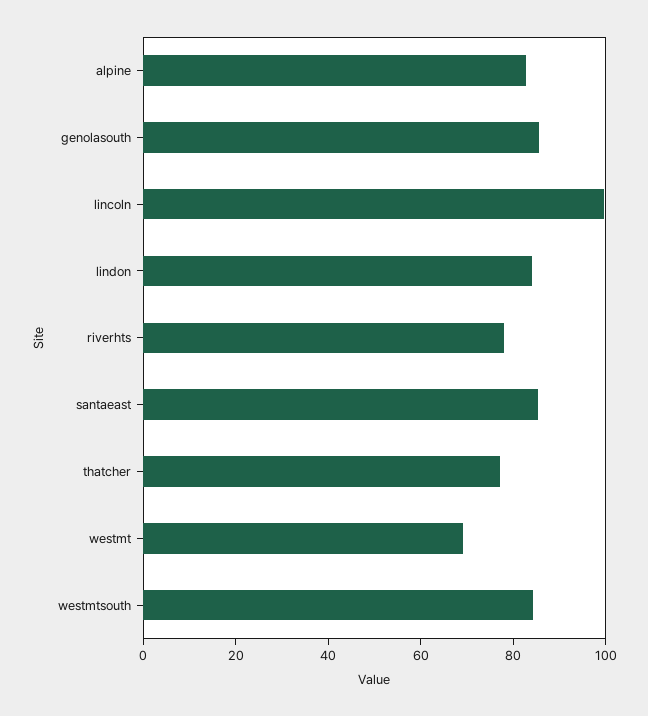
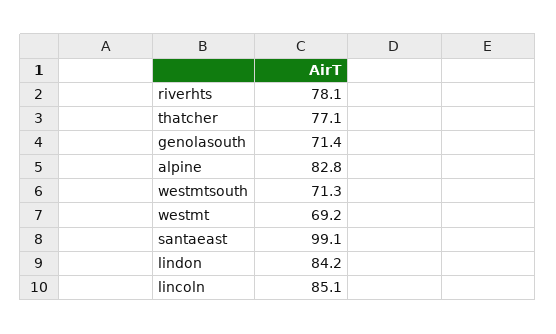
  {
    "alpine": 82.8,
-   "genolasouth": 85,
+   "genolasouth": 71.4,
-   "lincoln": 100,
+   "lincoln": 85.1,
    "lindon": 84.2,
    "riverhts": 78.1,
-   "santaeast": 85,
+   "santaeast": 99.1,
    "thatcher": 77.1,
    "westmt": 69.2,
-   "westmtsouth": 85
+   "westmtsouth": 71.3
  }

